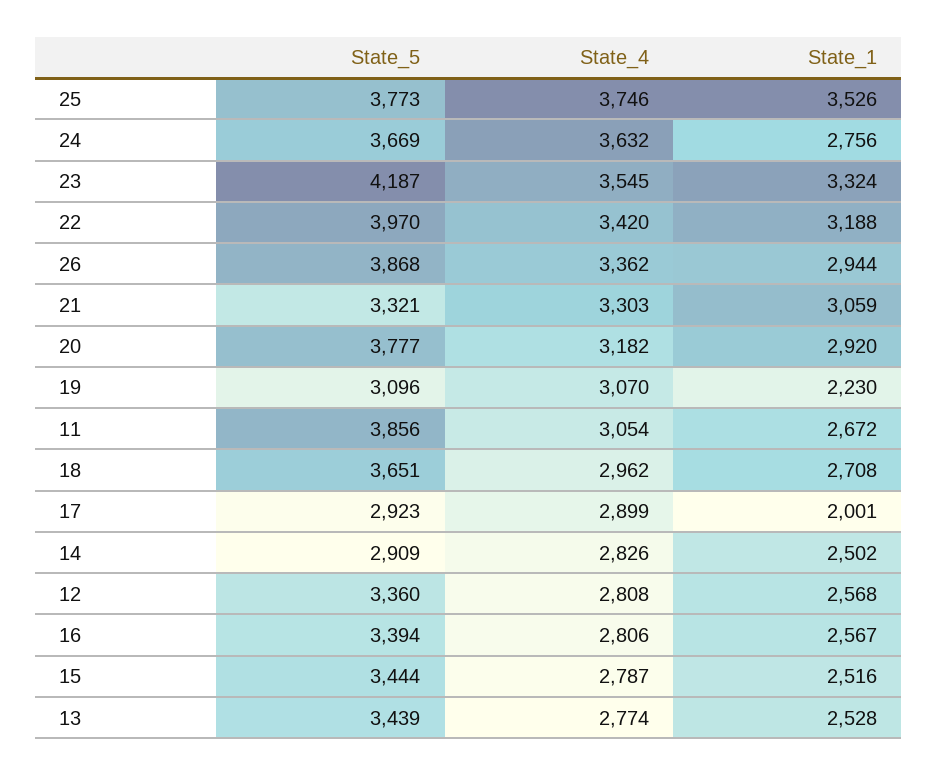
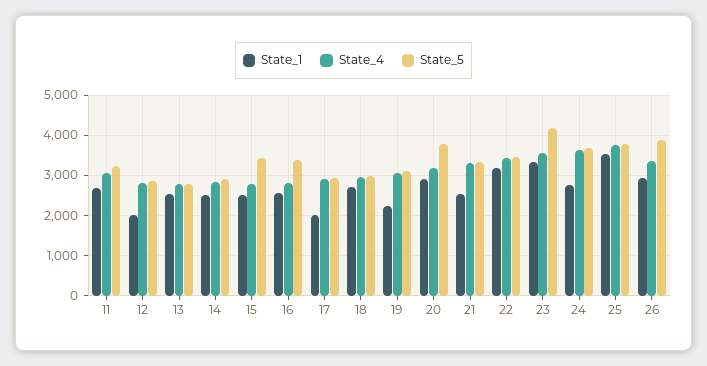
  {
    "State_5": {
      "25": 3773,
      "24": 3669,
      "23": 4187,
-     "22": 3970,
+     "22": 3400,
      "26": 3868,
      "21": 3321,
      "20": 3777,
      "19": 3096,
-     "11": 3856,
+     "11": 3200,
-     "18": 3651,
+     "18": 3000,
      "17": 2923,
      "14": 2909,
-     "12": 3360,
+     "12": 2800,
      "16": 3394,
      "15": 3444,
-     "13": 3439
+     "13": 2800
    },
    "State_4": {
      "25": 3746,
      "24": 3632,
      "23": 3545,
      "22": 3420,
      "26": 3362,
      "21": 3303,
      "20": 3182,
      "19": 3070,
      "11": 3054,
      "18": 2962,
      "17": 2899,
      "14": 2826,
      "12": 2808,
      "16": 2806,
      "15": 2787,
      "13": 2774
    },
    "State_1": {
      "25": 3526,
      "24": 2756,
      "23": 3324,
      "22": 3188,
      "26": 2944,
-     "21": 3059,
+     "21": 2600,
      "20": 2920,
      "19": 2230,
      "11": 2672,
      "18": 2708,
      "17": 2001,
      "14": 2502,
-     "12": 2568,
+     "12": 2000,
      "16": 2567,
      "15": 2516,
      "13": 2528
    }
  }

